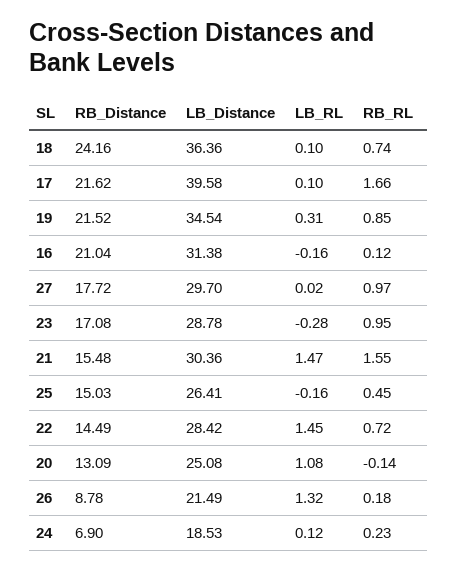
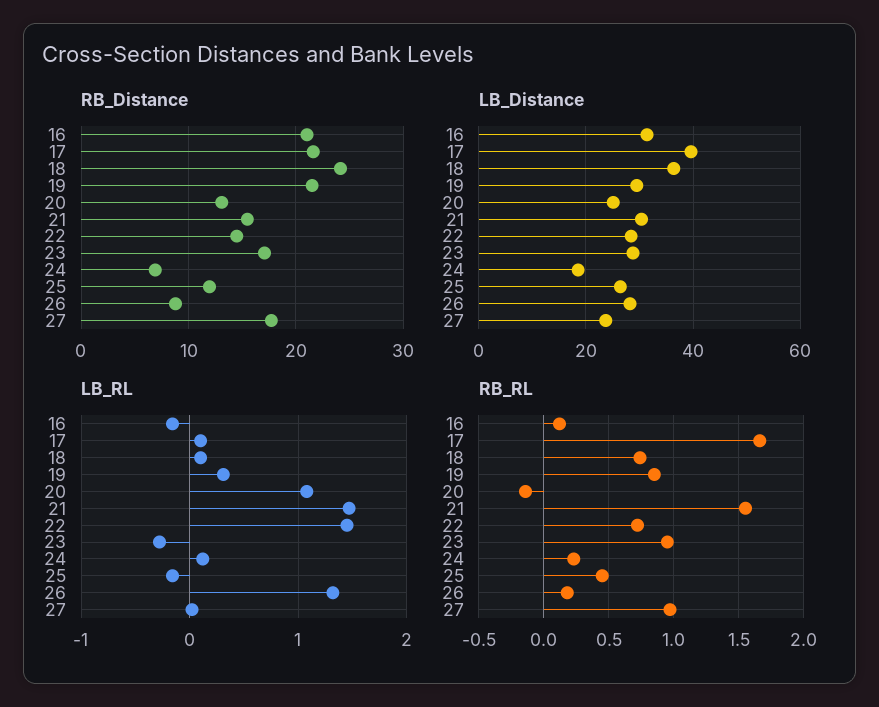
  {
    "RB_Distance": {
      "18": 24.16,
      "17": 21.62,
      "19": 21.52,
      "16": 21.04,
      "27": 17.72,
      "23": 17.08,
      "21": 15.48,
-     "25": 15.03,
+     "25": 12,
      "22": 14.49,
      "20": 13.09,
      "26": 8.78,
      "24": 6.9
    },
    "LB_Distance": {
      "18": 36.36,
      "17": 39.58,
-     "19": 34.54,
+     "19": 30,
      "16": 31.38,
-     "27": 29.7,
+     "27": 24,
      "23": 28.78,
      "21": 30.36,
      "25": 26.41,
      "22": 28.42,
      "20": 25.08,
-     "26": 21.49,
+     "26": 28,
      "24": 18.53
    },
    "LB_RL": {
      "18": 0.1,
      "17": 0.1,
      "19": 0.31,
      "16": -0.16,
      "27": 0.02,
      "23": -0.28,
      "21": 1.47,
      "25": -0.16,
      "22": 1.45,
      "20": 1.08,
      "26": 1.32,
      "24": 0.12
    },
    "RB_RL": {
      "18": 0.74,
      "17": 1.66,
      "19": 0.85,
      "16": 0.12,
      "27": 0.97,
      "23": 0.95,
      "21": 1.55,
      "25": 0.45,
      "22": 0.72,
      "20": -0.14,
      "26": 0.18,
      "24": 0.23
    }
  }

